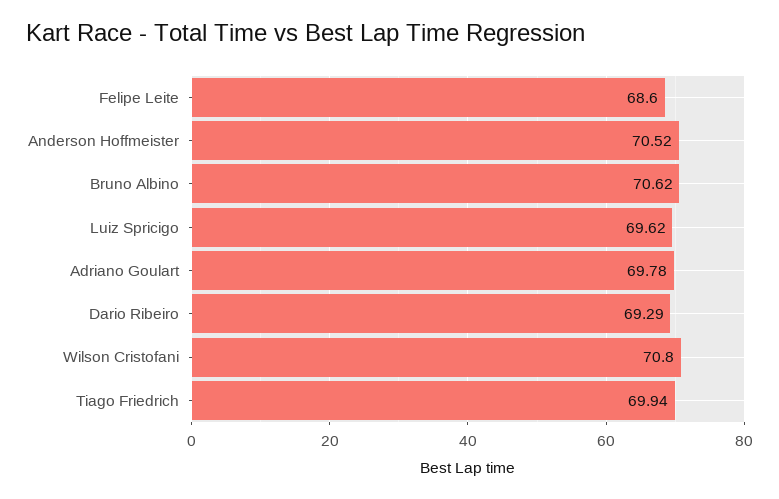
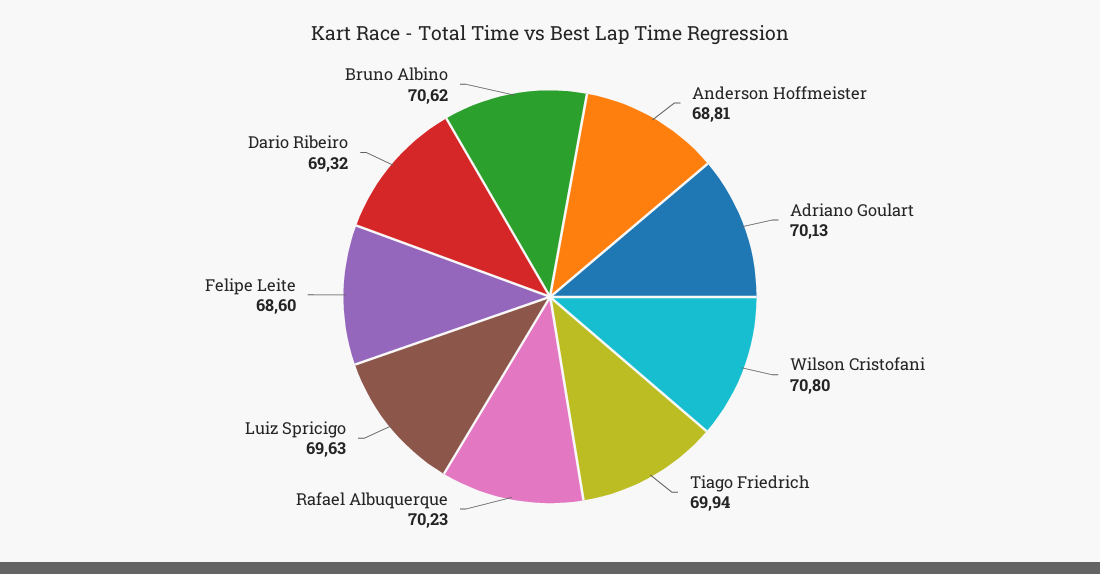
  {
    "Felipe Leite": 68.6,
-   "Anderson Hoffmeister": 70.52,
+   "Anderson Hoffmeister": 68.81,
    "Bruno Albino": 70.62,
-   "Luiz Spricigo": 69.62,
+   "Luiz Spricigo": 69.63,
-   "Adriano Goulart": 69.78,
+   "Adriano Goulart": 70.13,
-   "Dario Ribeiro": 69.29,
+   "Dario Ribeiro": 69.32,
    "Wilson Cristofani": 70.8,
-   "Tiago Friedrich": 69.94
+   "Tiago Friedrich": 69.94,
+   "Rafael Albuquerque": 70.23
  }

